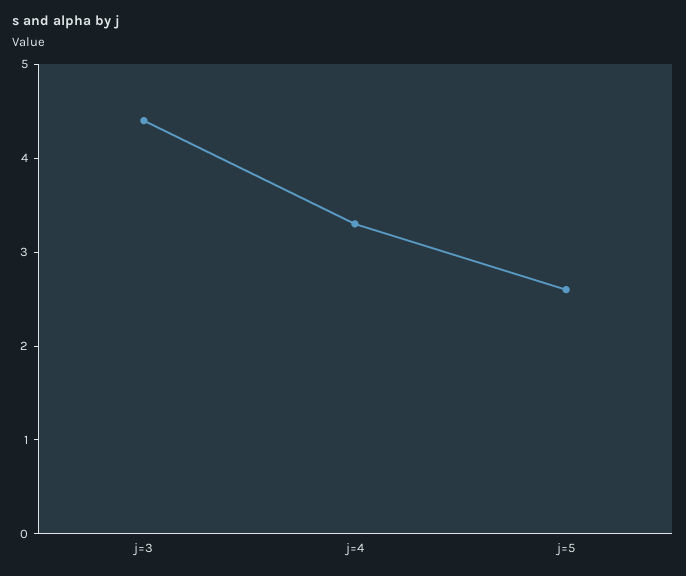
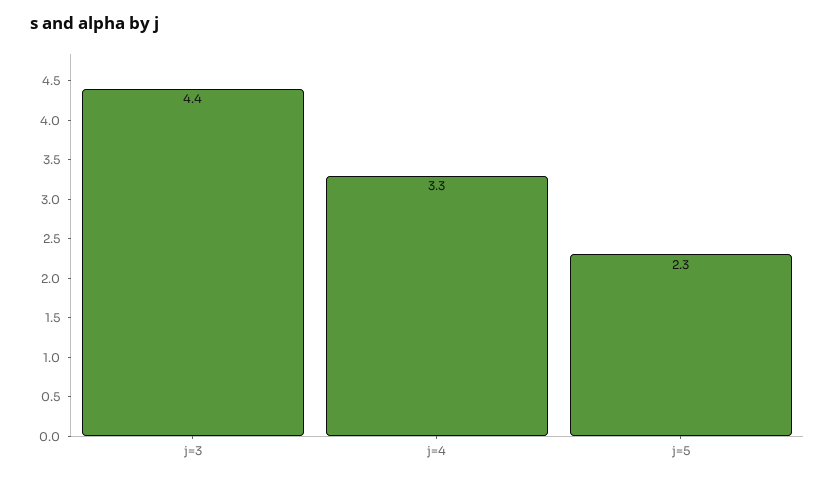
  {
    "j=3": 4.4,
    "j=4": 3.3,
-   "j=5": 2.6
+   "j=5": 2.3
  }

